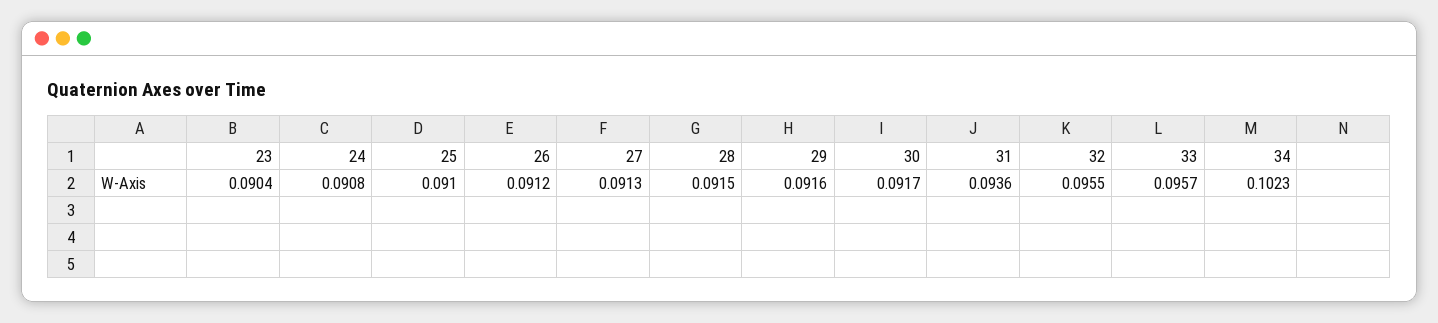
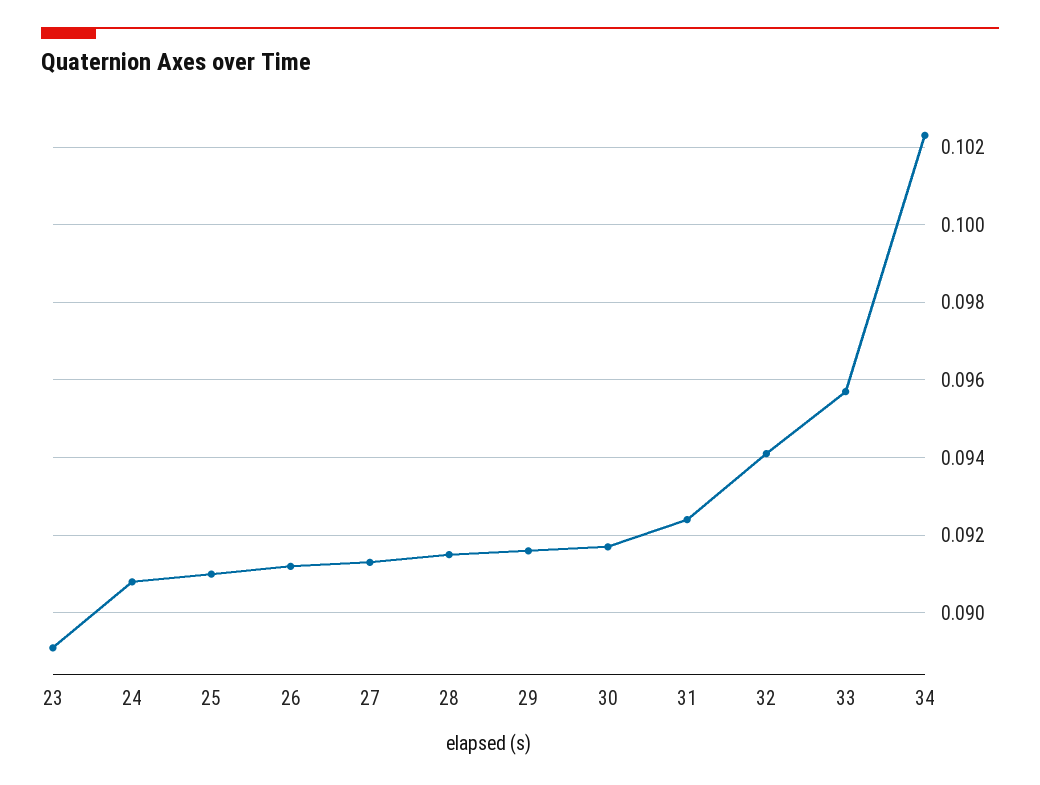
  {
-   "23": 0.0904,
+   "23": 0.089,
    "24": 0.0908,
    "25": 0.091,
    "26": 0.0912,
    "27": 0.0913,
    "28": 0.0915,
    "29": 0.0916,
    "30": 0.0917,
-   "31": 0.0936,
+   "31": 0.0925,
-   "32": 0.0955,
+   "32": 0.094,
    "33": 0.0957,
    "34": 0.1023
  }

